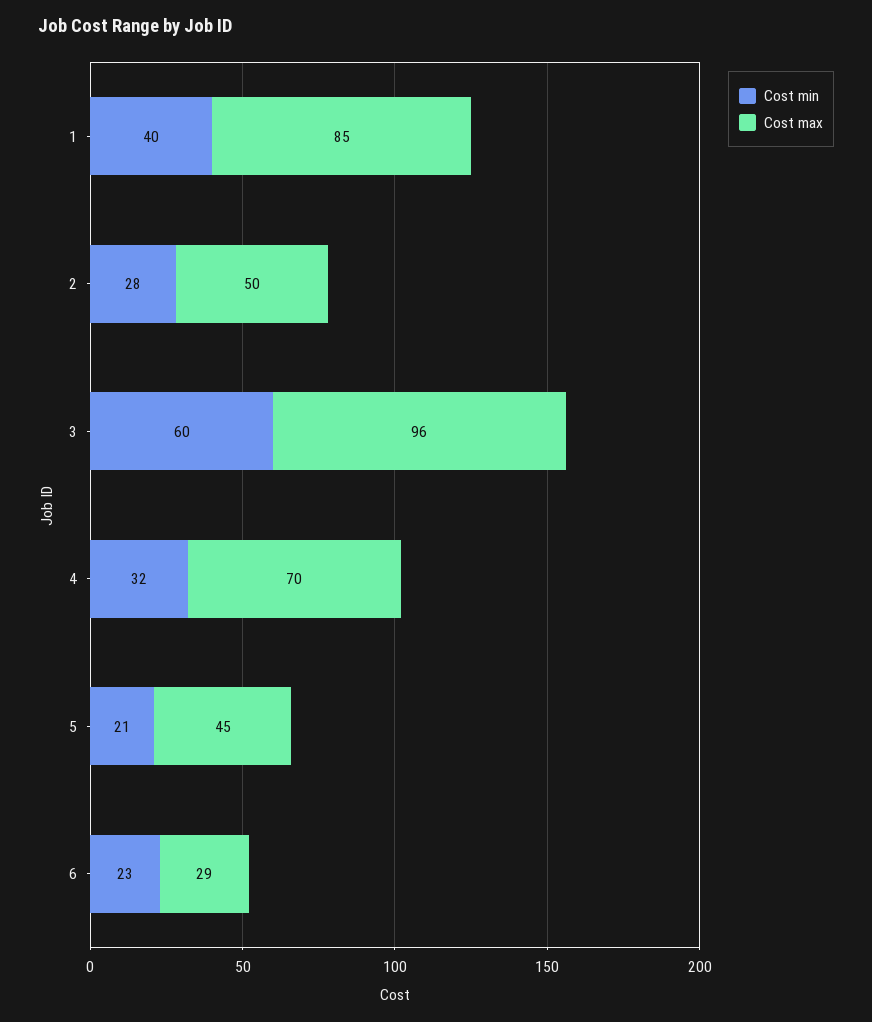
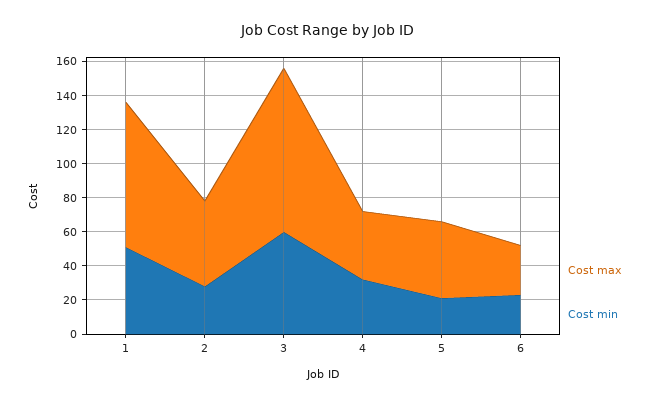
  {
    "Cost min": {
-     "1": 40,
+     "1": 50,
      "2": 28,
      "3": 60,
      "4": 32,
      "5": 21,
      "6": 23
    },
    "Cost max": {
      "1": 85,
      "2": 50,
      "3": 96,
-     "4": 70,
+     "4": 40,
      "5": 45,
      "6": 29
    }
  }

